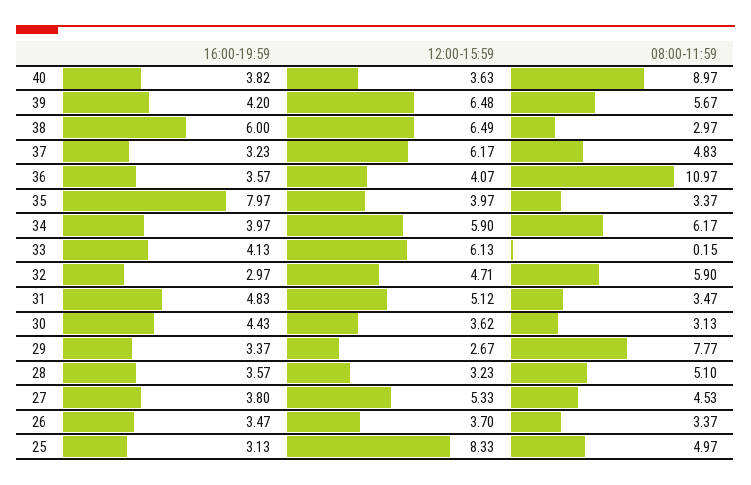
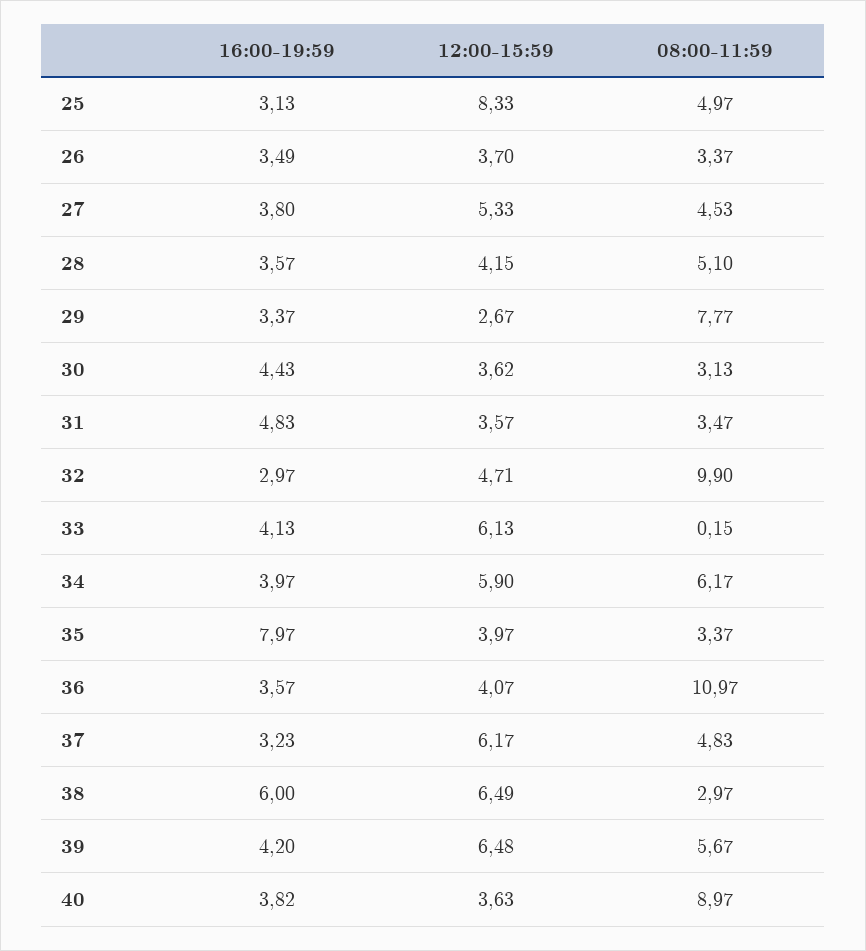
  {
    "16:00-19:59": {
      "40": 3.82,
      "39": 4.2,
      "38": 6,
      "37": 3.23,
      "36": 3.57,
      "35": 7.97,
      "34": 3.97,
      "33": 4.13,
      "32": 2.97,
      "31": 4.83,
      "30": 4.43,
      "29": 3.37,
      "28": 3.57,
      "27": 3.8,
-     "26": 3.47,
+     "26": 3.49,
      "25": 3.13
    },
    "12:00-15:59": {
      "40": 3.63,
      "39": 6.48,
      "38": 6.49,
      "37": 6.17,
      "36": 4.07,
      "35": 3.97,
      "34": 5.9,
      "33": 6.13,
      "32": 4.71,
-     "31": 5.12,
+     "31": 3.57,
      "30": 3.62,
      "29": 2.67,
-     "28": 3.23,
+     "28": 4.15,
      "27": 5.33,
      "26": 3.7,
      "25": 8.33
    },
    "08:00-11:59": {
      "40": 8.97,
      "39": 5.67,
      "38": 2.97,
      "37": 4.83,
      "36": 10.97,
      "35": 3.37,
      "34": 6.17,
      "33": 0.15,
-     "32": 5.9,
+     "32": 9.9,
      "31": 3.47,
      "30": 3.13,
      "29": 7.77,
      "28": 5.1,
      "27": 4.53,
      "26": 3.37,
      "25": 4.97
    }
  }

